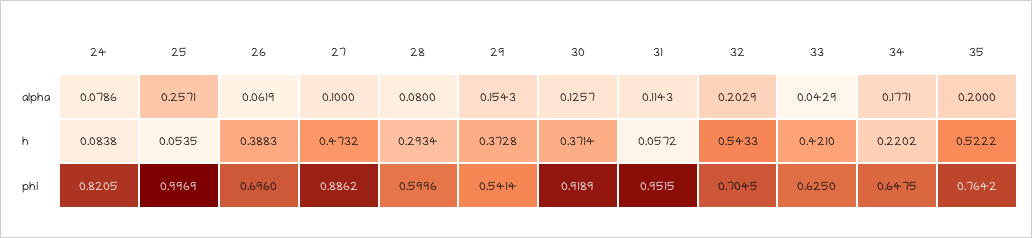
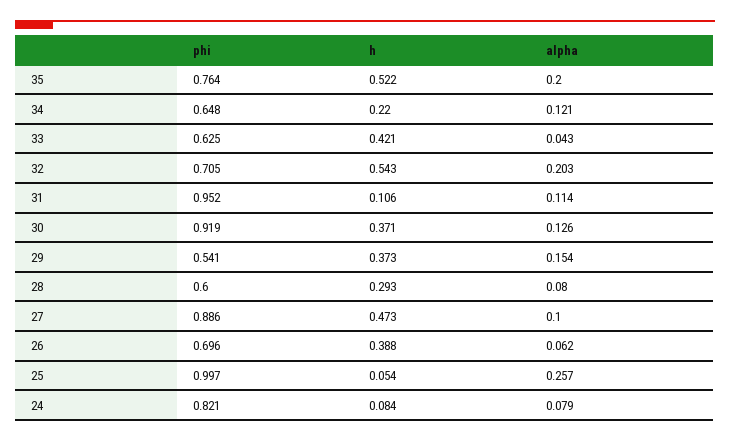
  {
    "24": {
      "alpha": 0.0786,
      "h": 0.0838,
      "phi": 0.8205
    },
    "25": {
      "alpha": 0.2571,
      "h": 0.0535,
      "phi": 0.9969
    },
    "26": {
      "alpha": 0.0619,
      "h": 0.3883,
      "phi": 0.696
    },
    "27": {
      "alpha": 0.1,
      "h": 0.4732,
      "phi": 0.8862
    },
    "28": {
      "alpha": 0.08,
      "h": 0.2934,
      "phi": 0.5996
    },
    "29": {
      "alpha": 0.1543,
      "h": 0.3728,
      "phi": 0.5414
    },
    "30": {
      "alpha": 0.1257,
      "h": 0.3714,
      "phi": 0.9189
    },
    "31": {
      "alpha": 0.1143,
-     "h": 0.0572,
+     "h": 0.106,
      "phi": 0.9515
    },
    "32": {
      "alpha": 0.2029,
      "h": 0.5433,
      "phi": 0.7045
    },
    "33": {
      "alpha": 0.0429,
      "h": 0.421,
      "phi": 0.625
    },
    "34": {
-     "alpha": 0.1771,
+     "alpha": 0.121,
      "h": 0.2202,
      "phi": 0.6475
    },
    "35": {
      "alpha": 0.2,
      "h": 0.5222,
      "phi": 0.7642
    }
  }

